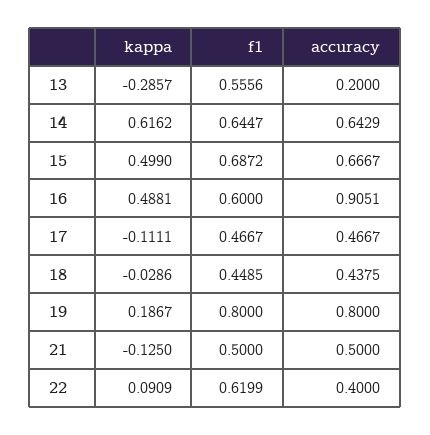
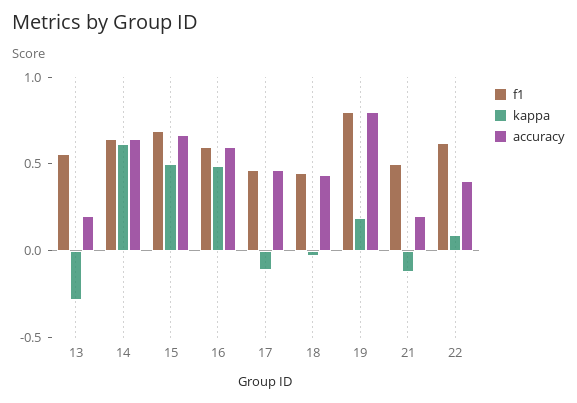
  {
    "kappa": {
      "13": -0.2857,
      "14": 0.6162,
      "15": 0.499,
      "16": 0.4881,
      "17": -0.1111,
      "18": -0.0286,
      "19": 0.1867,
      "21": -0.125,
      "22": 0.0909
    },
    "f1": {
      "13": 0.5556,
      "14": 0.6447,
      "15": 0.6872,
      "16": 0.6,
      "17": 0.4667,
      "18": 0.4485,
      "19": 0.8,
      "21": 0.5,
      "22": 0.6199
    },
    "accuracy": {
      "13": 0.2,
      "14": 0.6429,
      "15": 0.6667,
-     "16": 0.9051,
+     "16": 0.6,
      "17": 0.4667,
      "18": 0.4375,
      "19": 0.8,
-     "21": 0.5,
+     "21": 0.2,
      "22": 0.4
    }
  }

